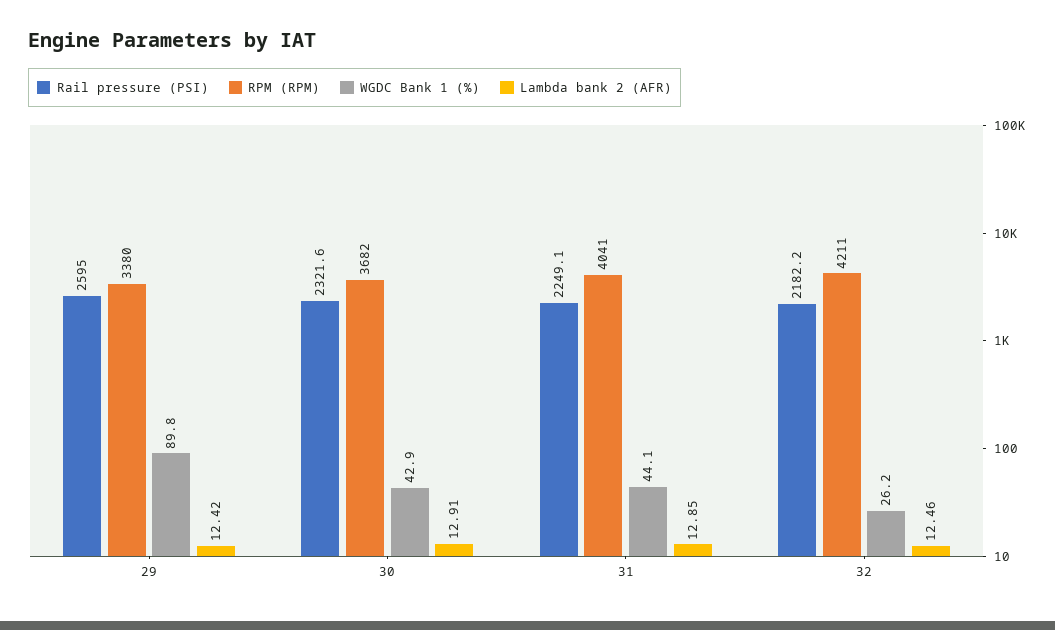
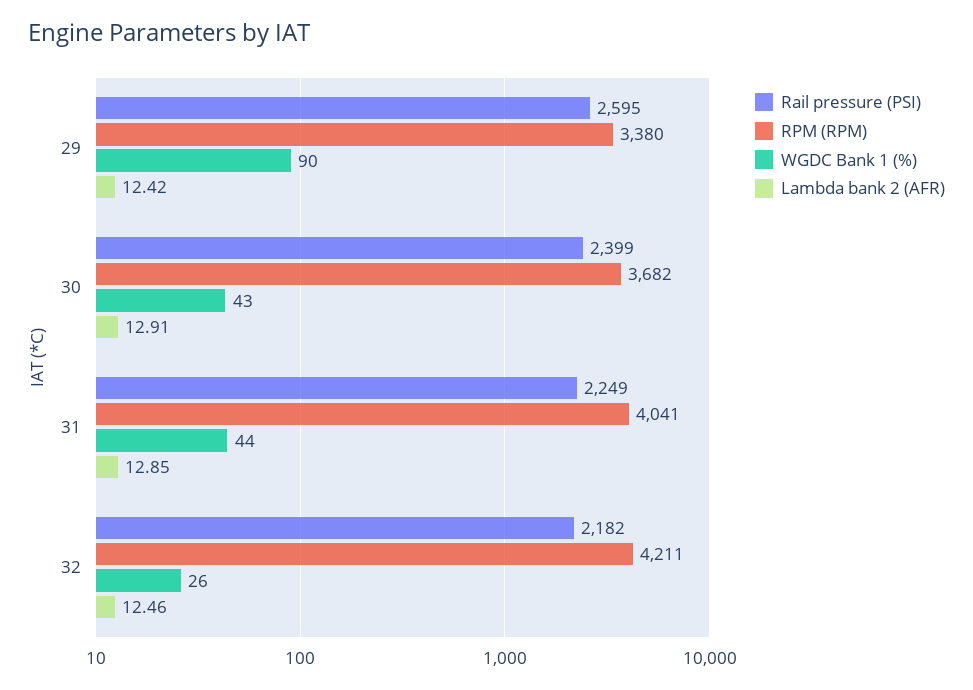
  {
    "Rail pressure (PSI)": {
      "29": 2595,
-     "30": 2321.6,
+     "30": 2399,
      "31": 2249.1,
      "32": 2182.2
    },
    "RPM (RPM)": {
      "29": 3380,
      "30": 3682,
      "31": 4041,
      "32": 4211
    },
    "WGDC Bank 1 (%)": {
      "29": 89.8,
      "30": 42.9,
      "31": 44.1,
      "32": 26.2
    },
    "Lambda bank 2 (AFR)": {
      "29": 12.42,
      "30": 12.91,
      "31": 12.85,
      "32": 12.46
    }
  }

